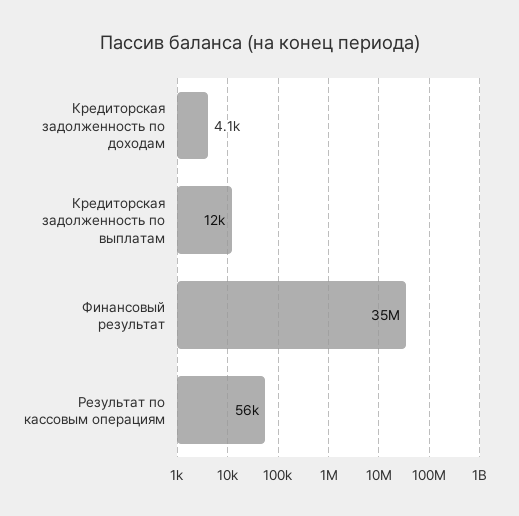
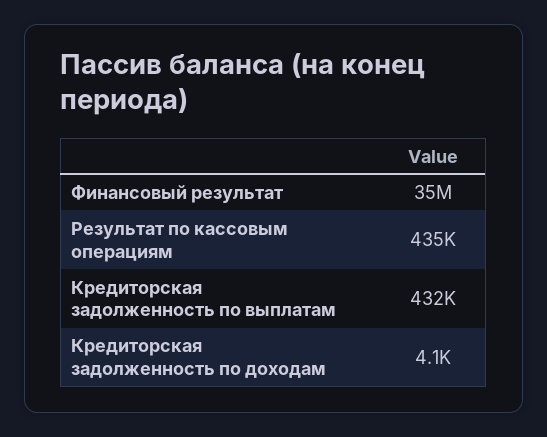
  {
    "Кредиторская задолженность по доходам": 4100,
-   "Кредиторская задолженность по выплатам": 12000,
+   "Кредиторская задолженность по выплатам": 432000,
    "Финансовый результат": 35000000,
-   "Результат по кассовым операциям": 56000
+   "Результат по кассовым операциям": 435000
  }

